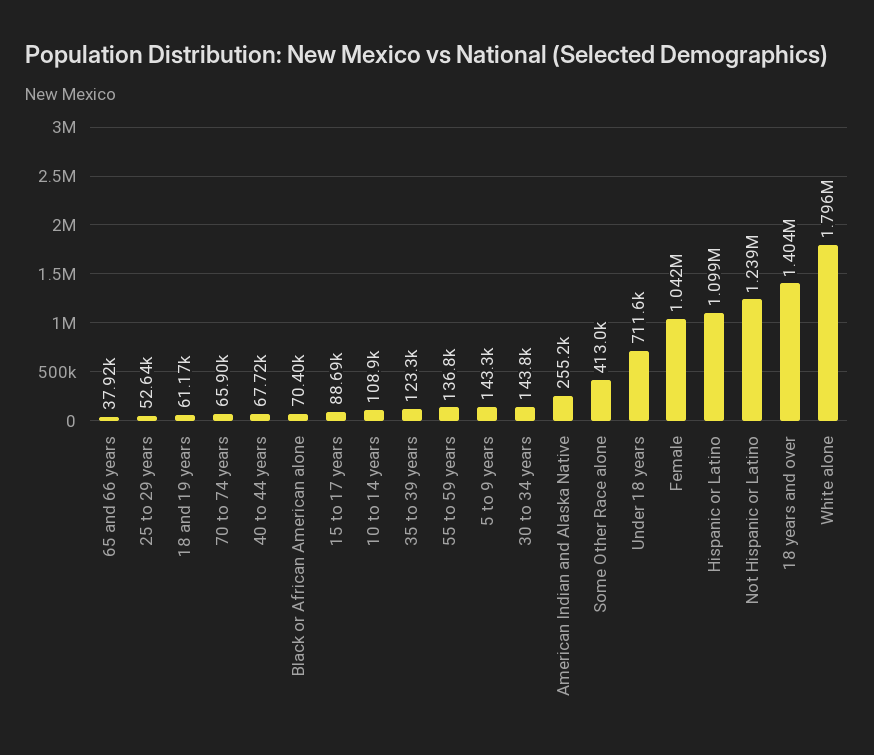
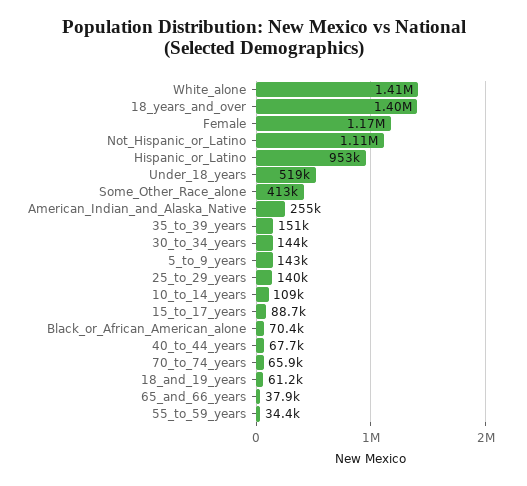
  {
    "65 and 66 years": 37920,
-   "25 to 29 years": 52640,
+   "25 to 29 years": 140000,
    "18 and 19 years": 61170,
    "70 to 74 years": 65900,
    "40 to 44 years": 67720,
    "Black or African American alone": 70400,
    "15 to 17 years": 88690,
    "10 to 14 years": 108900,
-   "35 to 39 years": 123300,
+   "35 to 39 years": 151000,
-   "55 to 59 years": 136800,
+   "55 to 59 years": 34400,
    "5 to 9 years": 143300,
    "30 to 34 years": 143800,
    "American Indian and Alaska Native": 255200,
    "Some Other Race alone": 413000,
-   "Under 18 years": 711600,
+   "Under 18 years": 519000,
-   "Female": 1042000,
+   "Female": 1170000,
-   "Hispanic or Latino": 1099000,
+   "Hispanic or Latino": 953000,
-   "Not Hispanic or Latino": 1239000,
+   "Not Hispanic or Latino": 1110000,
    "18 years and over": 1404000,
-   "White alone": 1796000
+   "White alone": 1410000
  }

